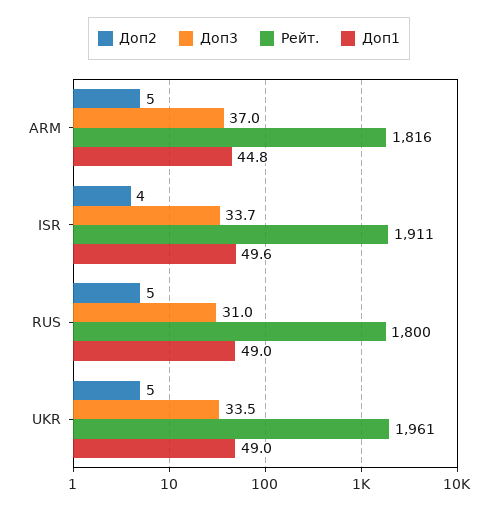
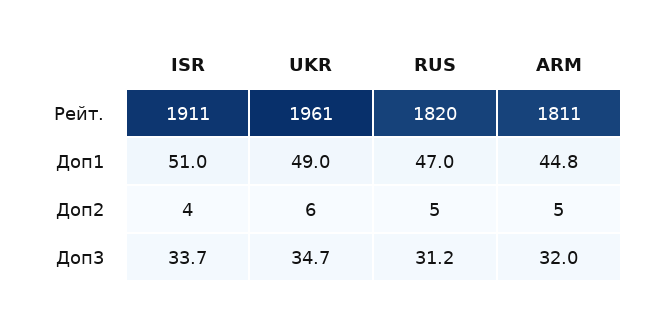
  {
    "Доп2": {
      "ARM": 5,
      "ISR": 4,
      "RUS": 5,
-     "UKR": 5
+     "UKR": 6
    },
    "Доп3": {
-     "ARM": 37,
+     "ARM": 32,
      "ISR": 33.7,
-     "RUS": 31,
+     "RUS": 31.2,
-     "UKR": 33.5
+     "UKR": 34.7
    },
    "Рейт.": {
-     "ARM": 1816,
+     "ARM": 1811,
      "ISR": 1911,
-     "RUS": 1800,
+     "RUS": 1820,
      "UKR": 1961
    },
    "Доп1": {
      "ARM": 44.8,
-     "ISR": 49.6,
+     "ISR": 51,
-     "RUS": 49,
+     "RUS": 47,
      "UKR": 49
    }
  }

